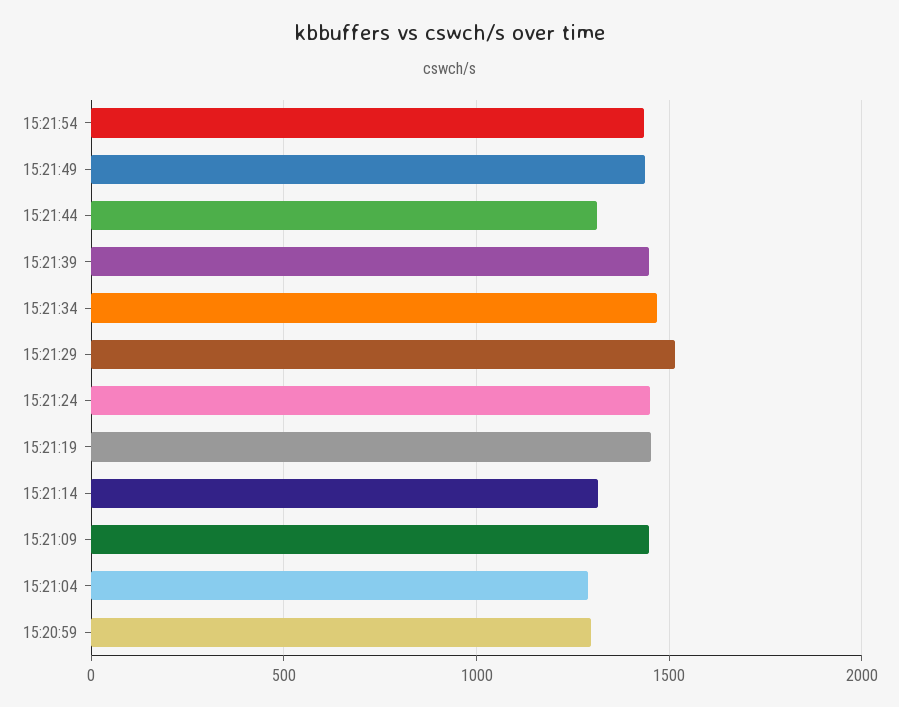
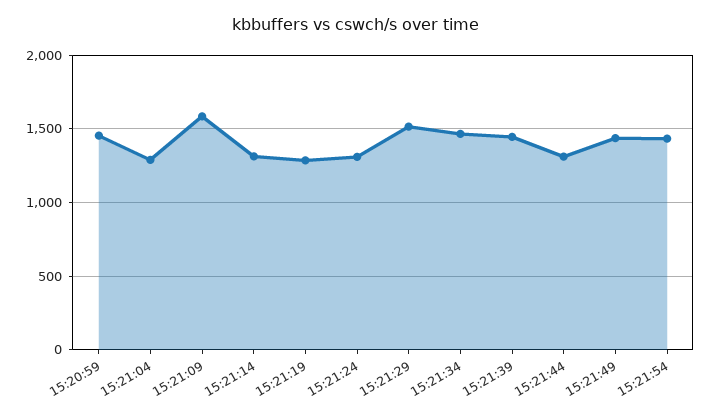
  {
    "15:21:54": 1450,
    "15:21:49": 1450,
    "15:21:44": 1300,
    "15:21:39": 1450,
    "15:21:34": 1450,
    "15:21:29": 1500,
-   "15:21:24": 1450,
+   "15:21:24": 1300,
-   "15:21:19": 1450,
+   "15:21:19": 1300,
    "15:21:14": 1300,
-   "15:21:09": 1450,
+   "15:21:09": 1600,
    "15:21:04": 1300,
-   "15:20:59": 1300
+   "15:20:59": 1450
  }

